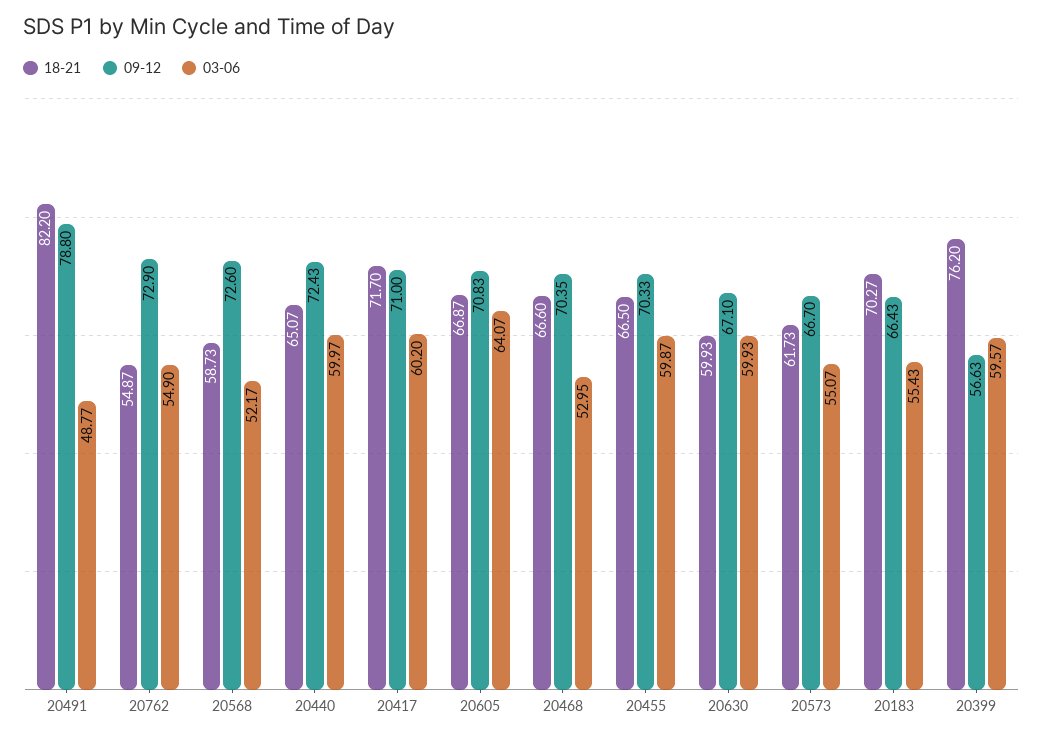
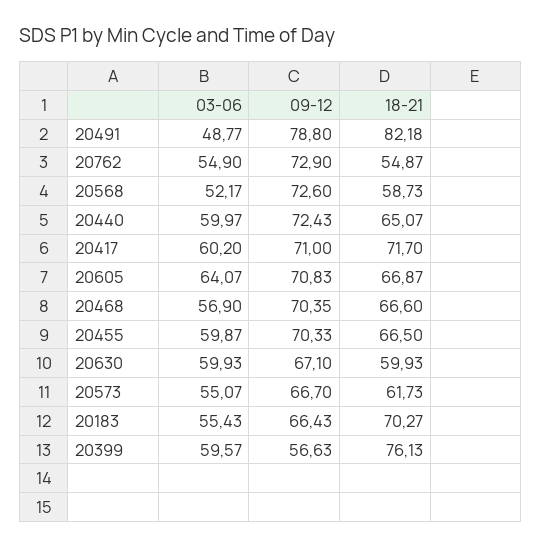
  {
    "18-21": {
-     "20491": 82.2,
+     "20491": 82.18,
      "20762": 54.87,
      "20568": 58.73,
      "20440": 65.07,
      "20417": 71.7,
      "20605": 66.87,
      "20468": 66.6,
      "20455": 66.5,
      "20630": 59.93,
      "20573": 61.73,
      "20183": 70.27,
-     "20399": 76.2
+     "20399": 76.13
    },
    "09-12": {
      "20491": 78.8,
      "20762": 72.9,
      "20568": 72.6,
      "20440": 72.43,
      "20417": 71,
      "20605": 70.83,
      "20468": 70.35,
      "20455": 70.33,
      "20630": 67.1,
      "20573": 66.7,
      "20183": 66.43,
      "20399": 56.63
    },
    "03-06": {
      "20491": 48.77,
      "20762": 54.9,
      "20568": 52.17,
      "20440": 59.97,
      "20417": 60.2,
      "20605": 64.07,
-     "20468": 52.95,
+     "20468": 56.9,
      "20455": 59.87,
      "20630": 59.93,
      "20573": 55.07,
      "20183": 55.43,
      "20399": 59.57
    }
  }

